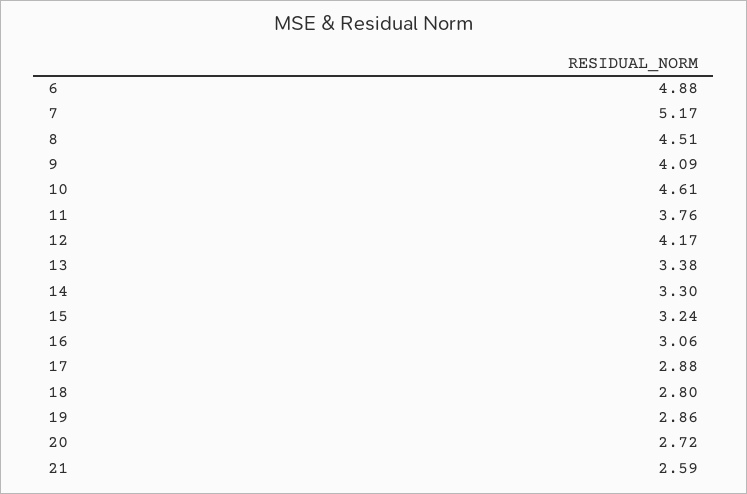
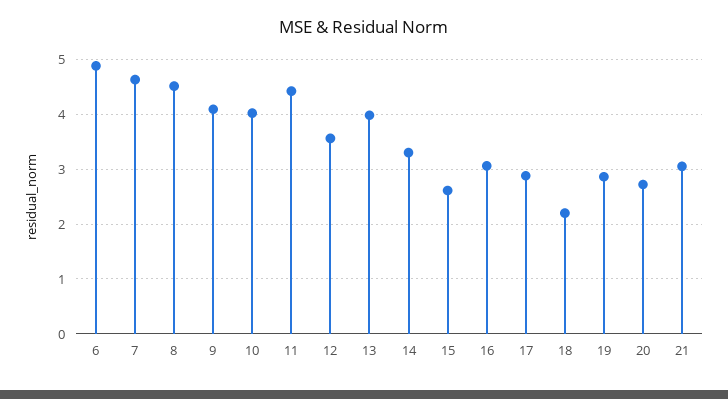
  {
    "6": 4.88,
-   "7": 5.17,
+   "7": 4.6,
    "8": 4.51,
    "9": 4.09,
-   "10": 4.61,
+   "10": 4,
-   "11": 3.76,
+   "11": 4.4,
-   "12": 4.17,
+   "12": 3.6,
-   "13": 3.38,
+   "13": 4,
    "14": 3.3,
-   "15": 3.24,
+   "15": 2.6,
    "16": 3.06,
    "17": 2.88,
-   "18": 2.8,
+   "18": 2.2,
    "19": 2.86,
    "20": 2.72,
-   "21": 2.59
+   "21": 3
  }

